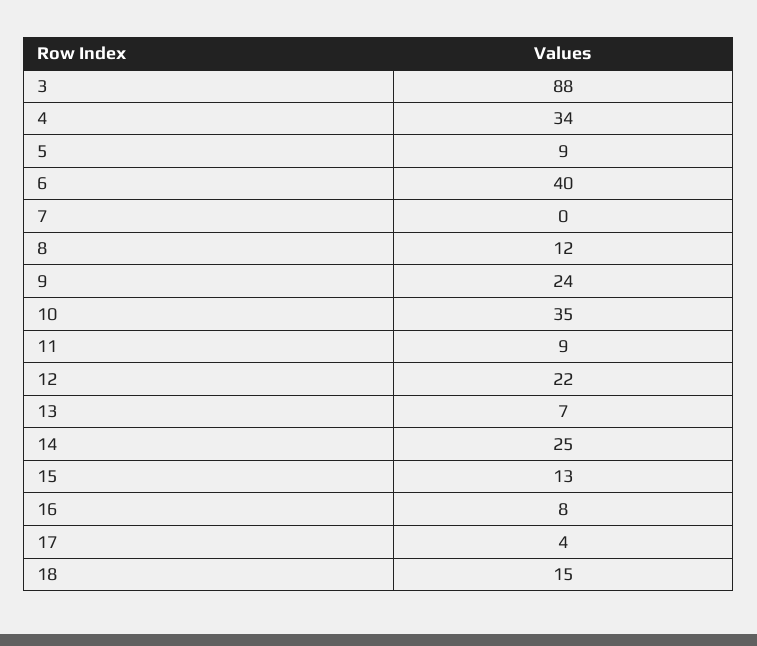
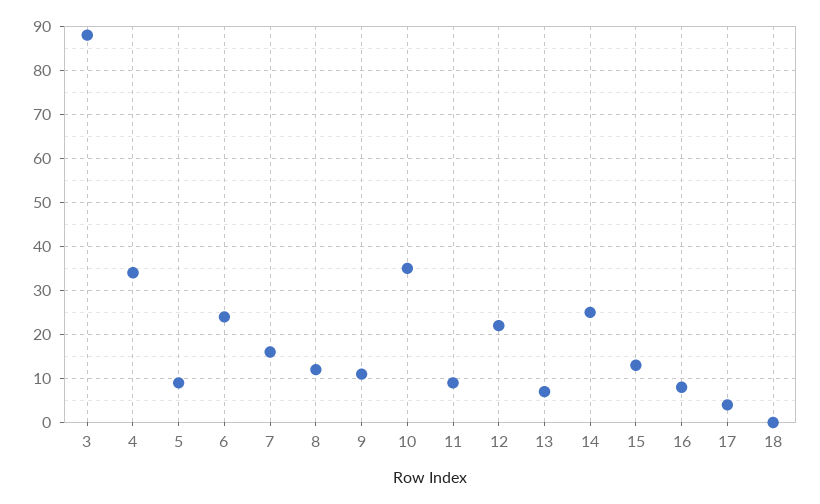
  {
    "3": 88,
    "4": 34,
    "5": 9,
-   "6": 40,
+   "6": 25,
-   "7": 0,
+   "7": 15,
    "8": 12,
-   "9": 24,
+   "9": 10,
    "10": 35,
    "11": 9,
    "12": 22,
    "13": 7,
    "14": 25,
    "15": 13,
    "16": 8,
    "17": 4,
-   "18": 15
+   "18": 0
  }

